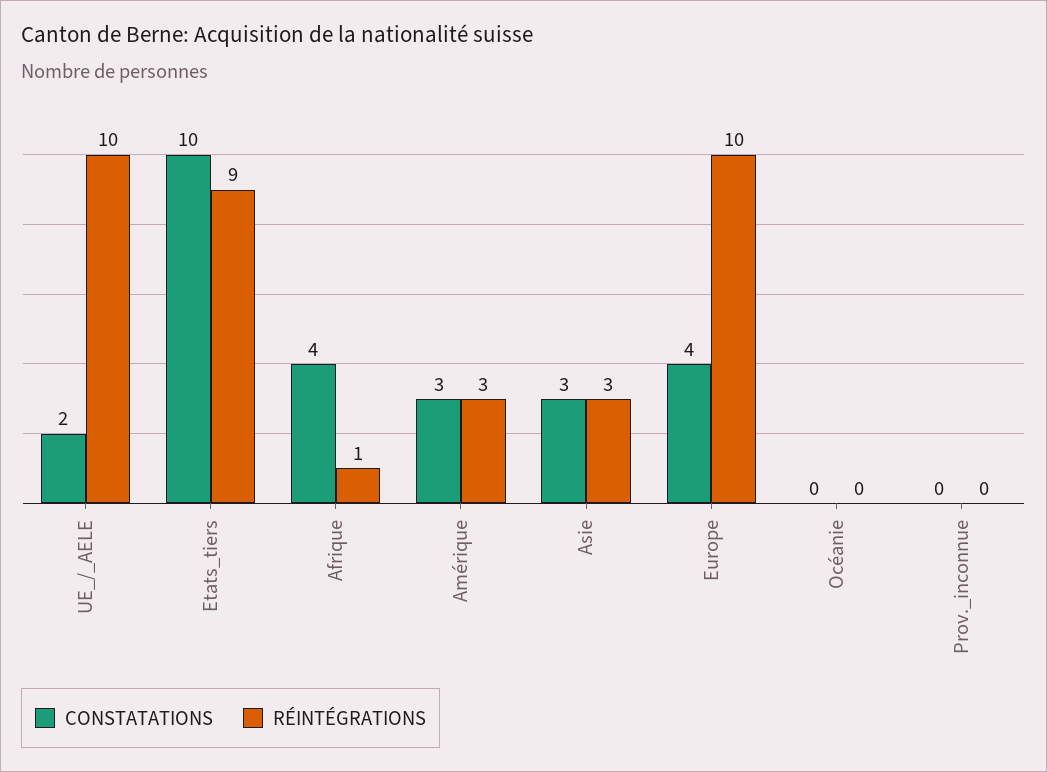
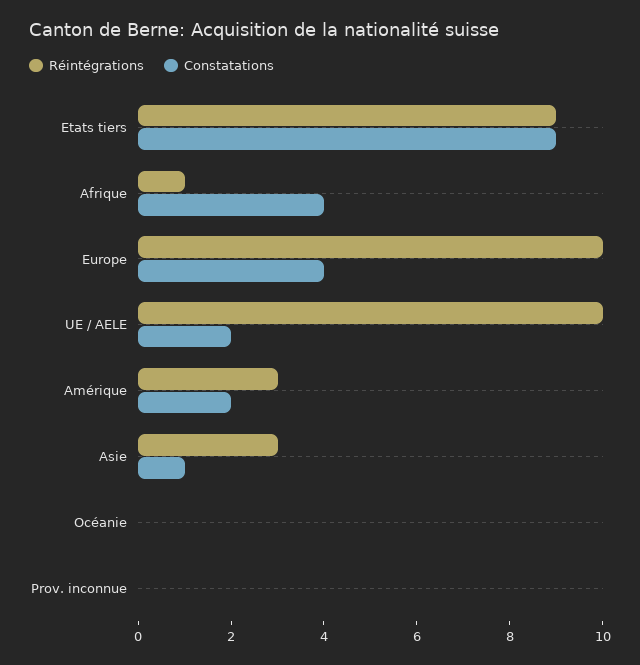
  {
    "CONSTATATIONS": {
      "UE_/_AELE": 2,
-     "Etats_tiers": 10,
+     "Etats_tiers": 9,
      "Afrique": 4,
-     "Amérique": 3,
+     "Amérique": 2,
-     "Asie": 3,
+     "Asie": 1,
      "Europe": 4,
      "Océanie": 0,
      "Prov._inconnue": 0
    },
    "RÉINTÉGRATIONS": {
      "UE_/_AELE": 10,
      "Etats_tiers": 9,
      "Afrique": 1,
      "Amérique": 3,
      "Asie": 3,
      "Europe": 10,
      "Océanie": 0,
      "Prov._inconnue": 0
    }
  }

